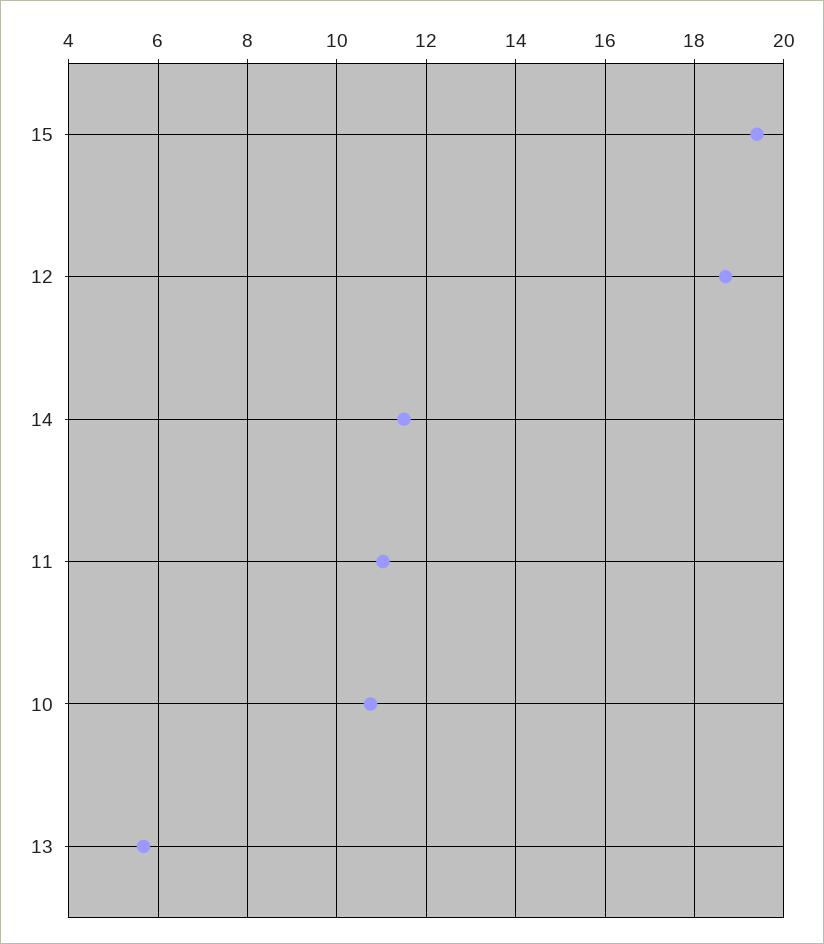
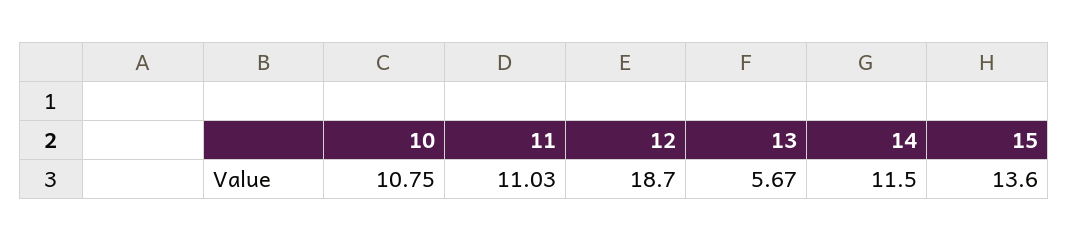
  {
-   "15": 19.4,
+   "15": 13.6,
    "12": 18.7,
    "14": 11.5,
    "11": 11.03,
    "10": 10.75,
    "13": 5.67
  }

